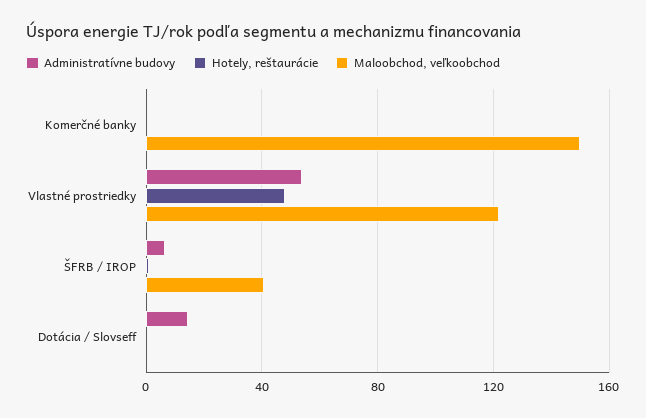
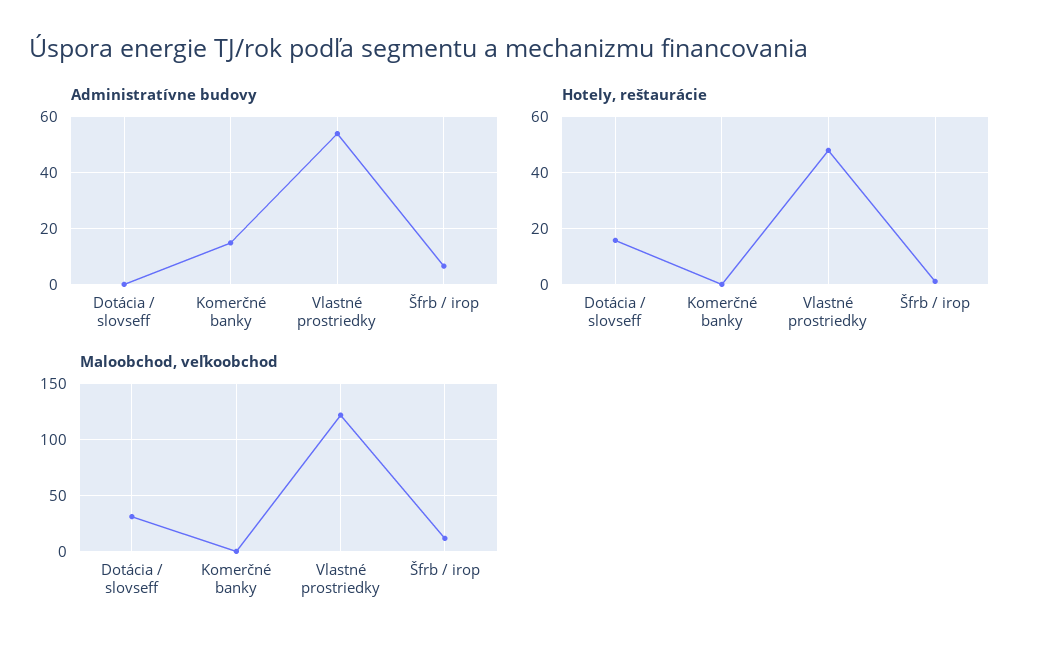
  {
    "Administratívne budovy": {
-     "Komerčné banky": 0,
+     "Komerčné banky": 15,
      "Vlastné prostriedky": 55,
      "ŠFRB / IROP": 7.5,
-     "Dotácia / Slovseff": 15
+     "Dotácia / Slovseff": 0
    },
    "Hotely, reštaurácie": {
      "Komerčné banky": 0,
      "Vlastné prostriedky": 47.5,
      "ŠFRB / IROP": 0,
-     "Dotácia / Slovseff": 0
+     "Dotácia / Slovseff": 15
    },
    "Maloobchod, veľkoobchod": {
-     "Komerčné banky": 150,
+     "Komerčné banky": 0,
      "Vlastné prostriedky": 120,
-     "ŠFRB / IROP": 40,
+     "ŠFRB / IROP": 10,
-     "Dotácia / Slovseff": 0
+     "Dotácia / Slovseff": 30
    }
  }

